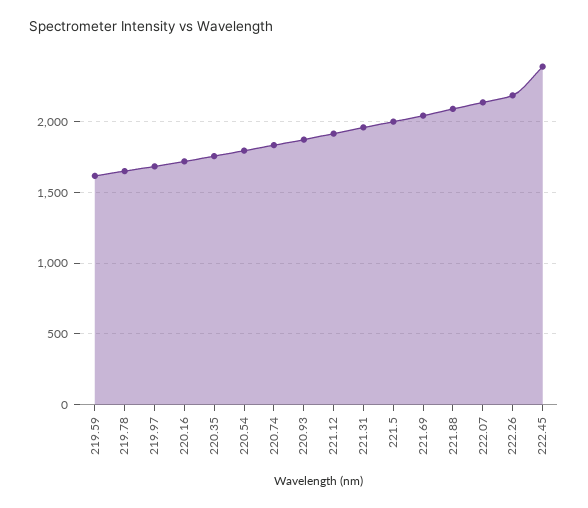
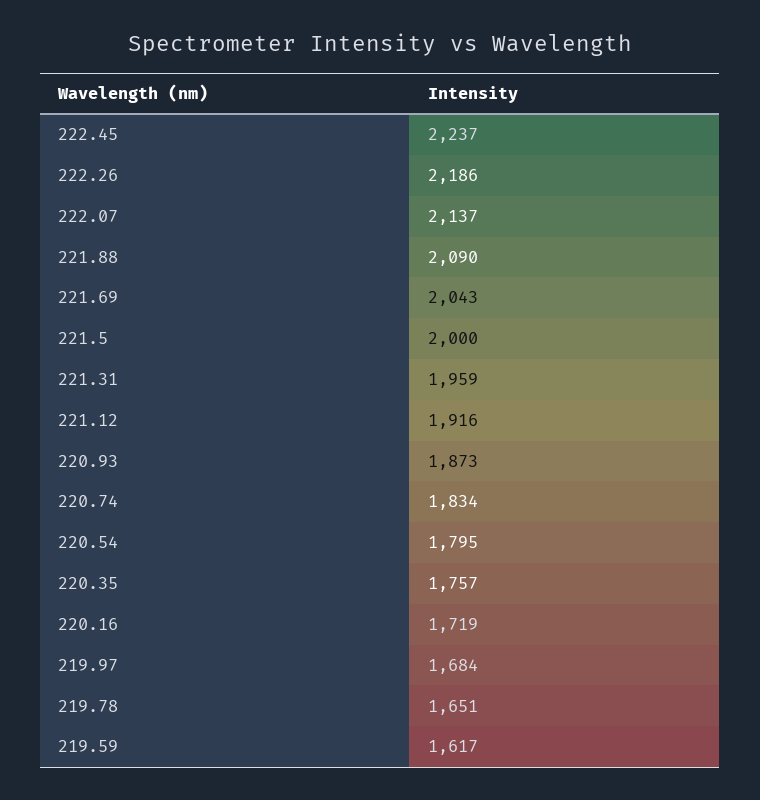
  {
    "219.59": 1617,
    "219.78": 1651,
    "219.97": 1684,
    "220.16": 1719,
    "220.35": 1757,
    "220.54": 1795,
    "220.74": 1834,
    "220.93": 1873,
    "221.12": 1916,
    "221.31": 1959,
    "221.5": 2000,
    "221.69": 2043,
    "221.88": 2090,
    "222.07": 2137,
    "222.26": 2186,
-   "222.45": 2400
+   "222.45": 2237
  }

